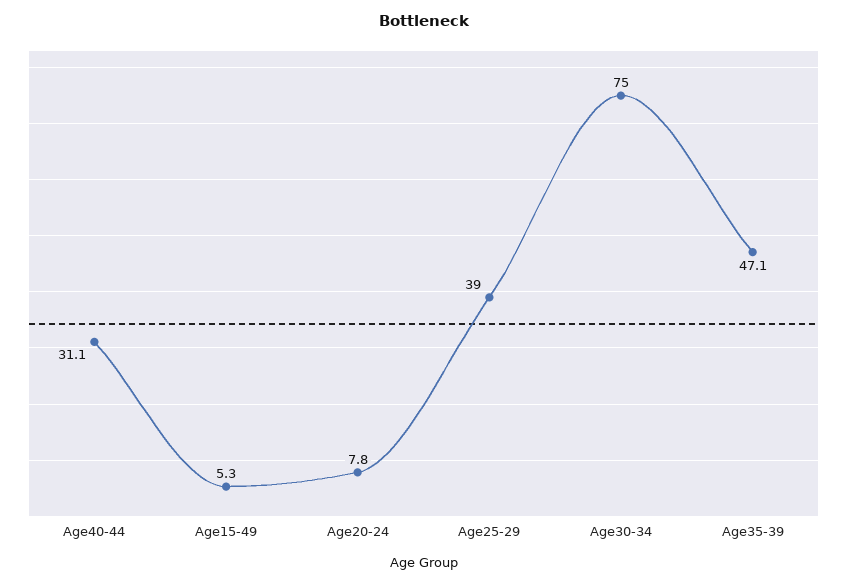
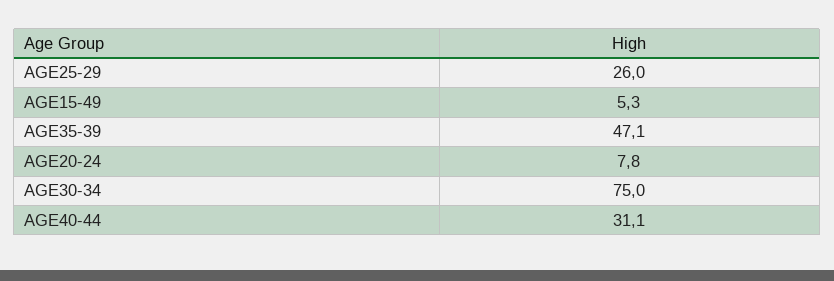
  {
    "Age40-44": 31.1,
    "Age15-49": 5.3,
    "Age20-24": 7.8,
-   "Age25-29": 39,
+   "Age25-29": 26,
    "Age30-34": 75,
    "Age35-39": 47.1
  }

